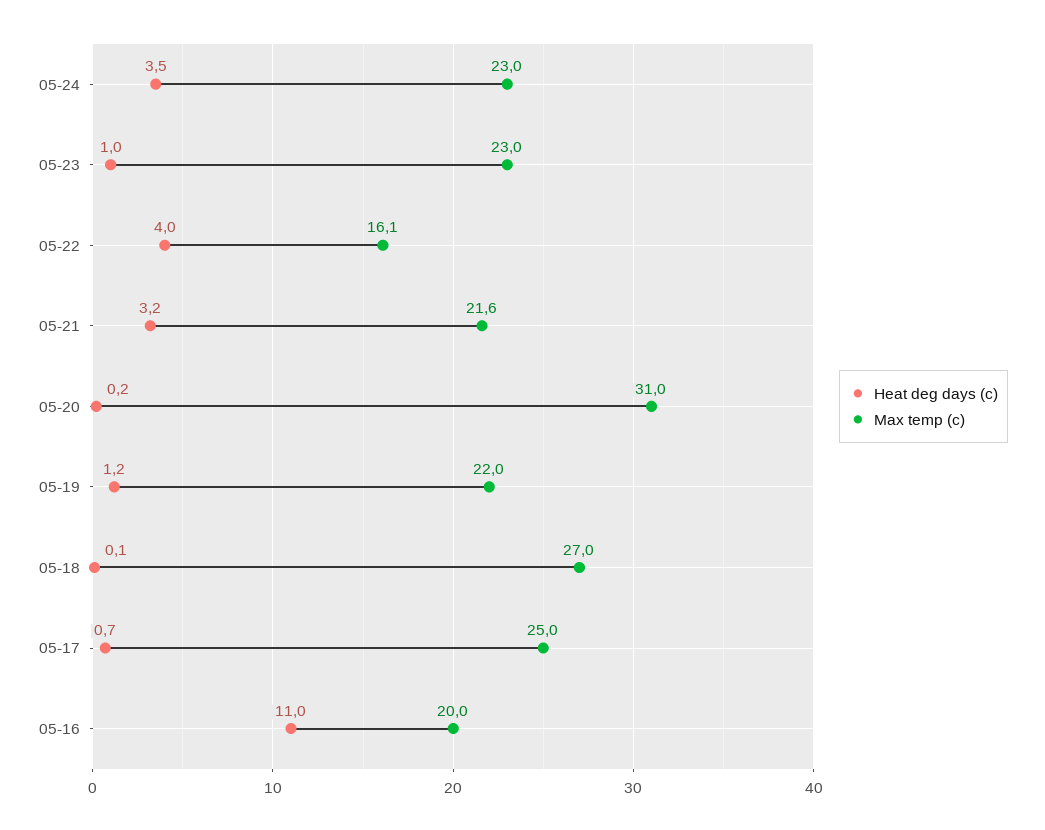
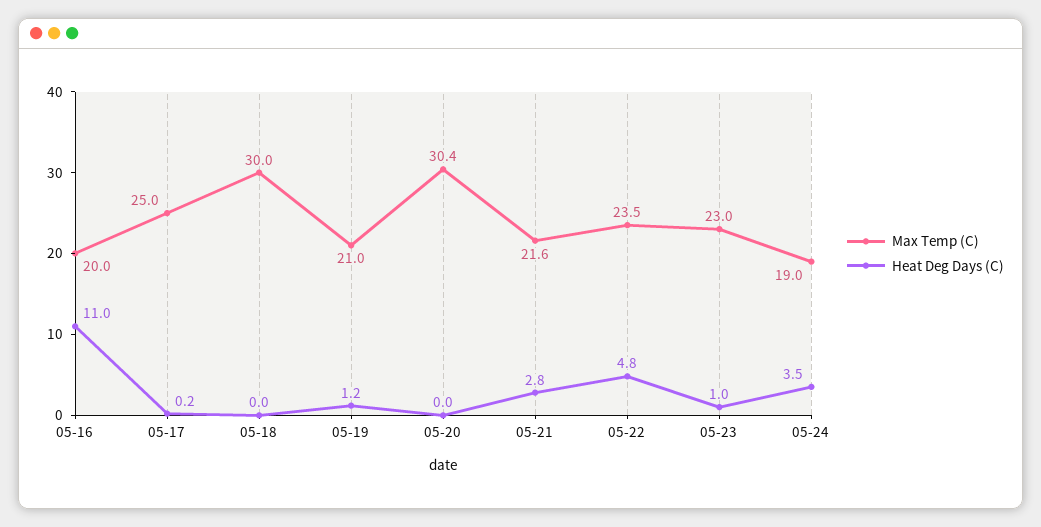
  {
    "Heat deg days (c)": {
      "05-24": 3.5,
      "05-23": 1,
-     "05-22": 4,
+     "05-22": 4.8,
-     "05-21": 3.2,
+     "05-21": 2.8,
-     "05-20": 0.2,
+     "05-20": 0,
      "05-19": 1.2,
-     "05-18": 0.1,
+     "05-18": 0,
-     "05-17": 0.7,
+     "05-17": 0.2,
      "05-16": 11
    },
    "Max temp (c)": {
-     "05-24": 23,
+     "05-24": 19,
      "05-23": 23,
-     "05-22": 16.1,
+     "05-22": 23.5,
      "05-21": 21.6,
-     "05-20": 31,
+     "05-20": 30.4,
-     "05-19": 22,
+     "05-19": 21,
-     "05-18": 27,
+     "05-18": 30,
      "05-17": 25,
      "05-16": 20
    }
  }

